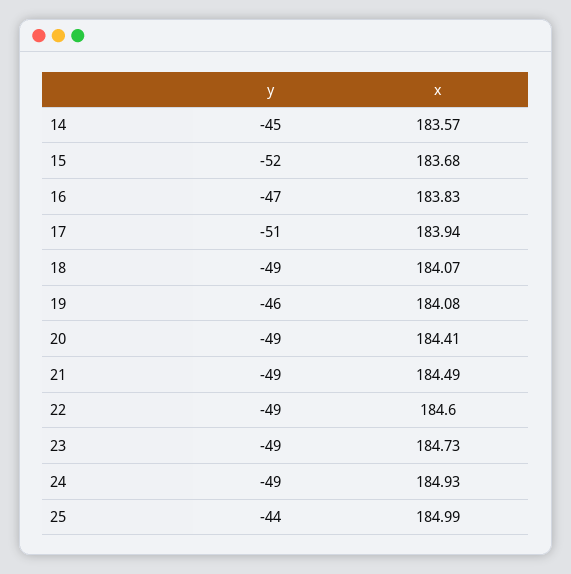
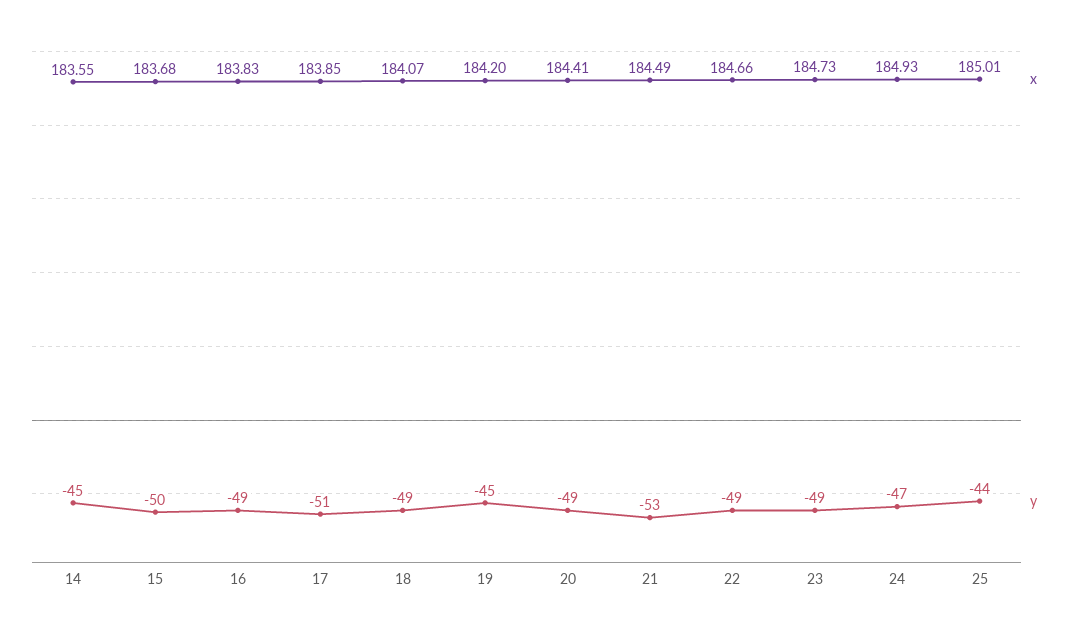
  {
    "y": {
      "14": -45,
-     "15": -52,
+     "15": -50,
-     "16": -47,
+     "16": -49,
      "17": -51,
      "18": -49,
-     "19": -46,
+     "19": -45,
      "20": -49,
-     "21": -49,
+     "21": -53,
      "22": -49,
      "23": -49,
-     "24": -49,
+     "24": -47,
      "25": -44
    },
    "x": {
-     "14": 183.57,
+     "14": 183.55,
      "15": 183.68,
      "16": 183.83,
-     "17": 183.94,
+     "17": 183.85,
      "18": 184.07,
-     "19": 184.08,
+     "19": 184.2,
      "20": 184.41,
      "21": 184.49,
-     "22": 184.6,
+     "22": 184.66,
      "23": 184.73,
      "24": 184.93,
-     "25": 184.99
+     "25": 185.01
    }
  }

